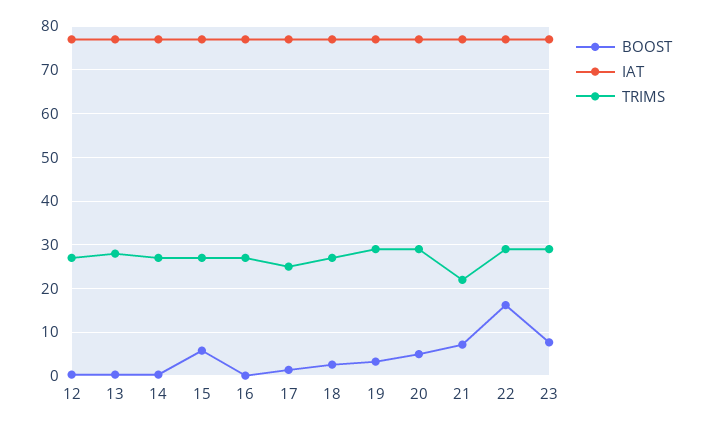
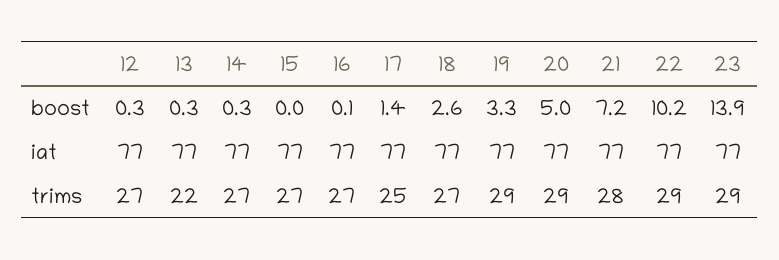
  {
    "BOOST": {
      "12": 0.3,
      "13": 0.3,
      "14": 0.3,
-     "15": 6,
+     "15": 0,
      "16": 0.1,
      "17": 1.4,
      "18": 2.6,
      "19": 3.3,
      "20": 5,
      "21": 7.2,
-     "22": 16,
+     "22": 10.2,
-     "23": 8
+     "23": 13.9
    },
    "IAT": {
      "12": 77,
      "13": 77,
      "14": 77,
      "15": 77,
      "16": 77,
      "17": 77,
      "18": 77,
      "19": 77,
      "20": 77,
      "21": 77,
      "22": 77,
      "23": 77
    },
    "TRIMS": {
      "12": 27,
-     "13": 28,
+     "13": 22,
      "14": 27,
      "15": 27,
      "16": 27,
      "17": 25,
      "18": 27,
      "19": 29,
      "20": 29,
-     "21": 22,
+     "21": 28,
      "22": 29,
      "23": 29
    }
  }

